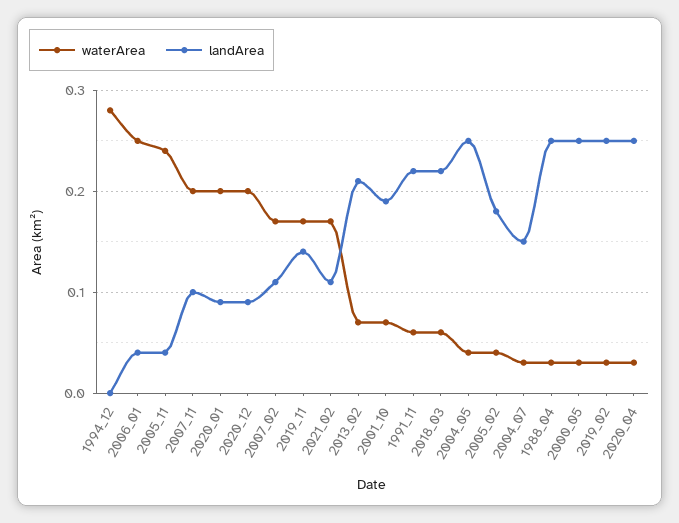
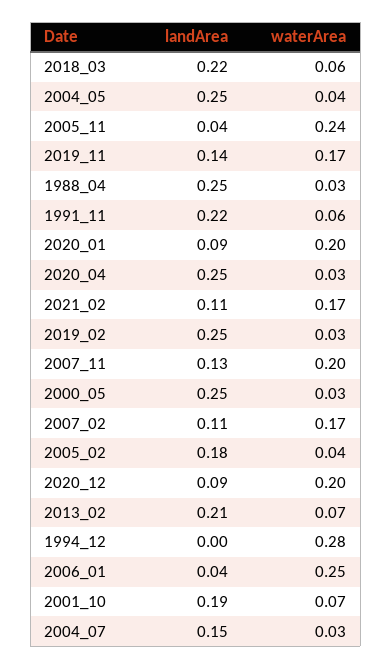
  {
    "waterArea": {
      "1994_12": 0.28,
      "2006_01": 0.25,
      "2005_11": 0.24,
      "2007_11": 0.2,
      "2020_01": 0.2,
      "2020_12": 0.2,
      "2007_02": 0.17,
      "2019_11": 0.17,
      "2021_02": 0.17,
      "2013_02": 0.07,
      "2001_10": 0.07,
      "1991_11": 0.06,
      "2018_03": 0.06,
      "2004_05": 0.04,
      "2005_02": 0.04,
      "2004_07": 0.03,
      "1988_04": 0.03,
      "2000_05": 0.03,
      "2019_02": 0.03,
      "2020_04": 0.03
    },
    "landArea": {
      "1994_12": 0,
      "2006_01": 0.04,
      "2005_11": 0.04,
-     "2007_11": 0.1,
+     "2007_11": 0.13,
      "2020_01": 0.09,
      "2020_12": 0.09,
      "2007_02": 0.11,
      "2019_11": 0.14,
      "2021_02": 0.11,
      "2013_02": 0.21,
      "2001_10": 0.19,
      "1991_11": 0.22,
      "2018_03": 0.22,
      "2004_05": 0.25,
      "2005_02": 0.18,
      "2004_07": 0.15,
      "1988_04": 0.25,
      "2000_05": 0.25,
      "2019_02": 0.25,
      "2020_04": 0.25
    }
  }

